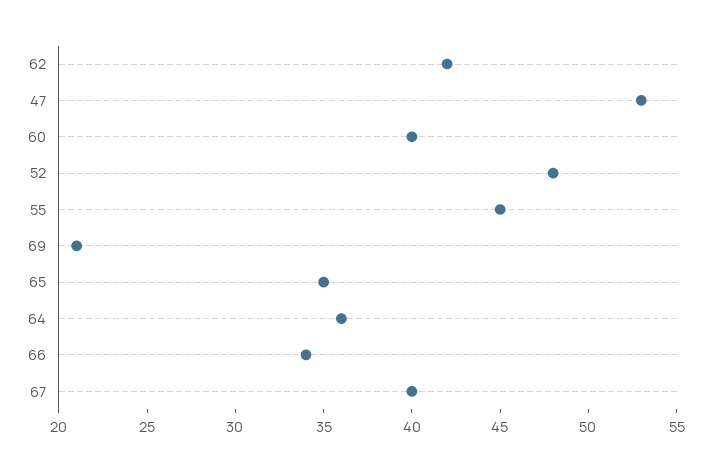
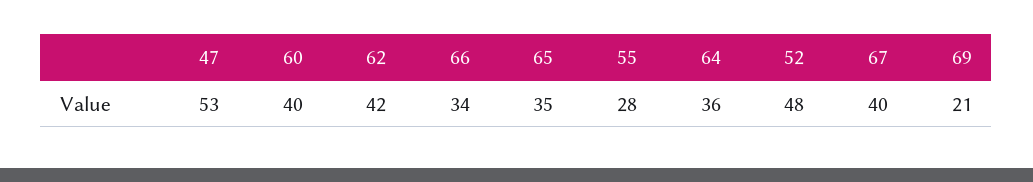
  {
    "62": 42,
    "47": 53,
    "60": 40,
    "52": 48,
-   "55": 45,
+   "55": 28,
    "69": 21,
    "65": 35,
    "64": 36,
    "66": 34,
    "67": 40
  }

